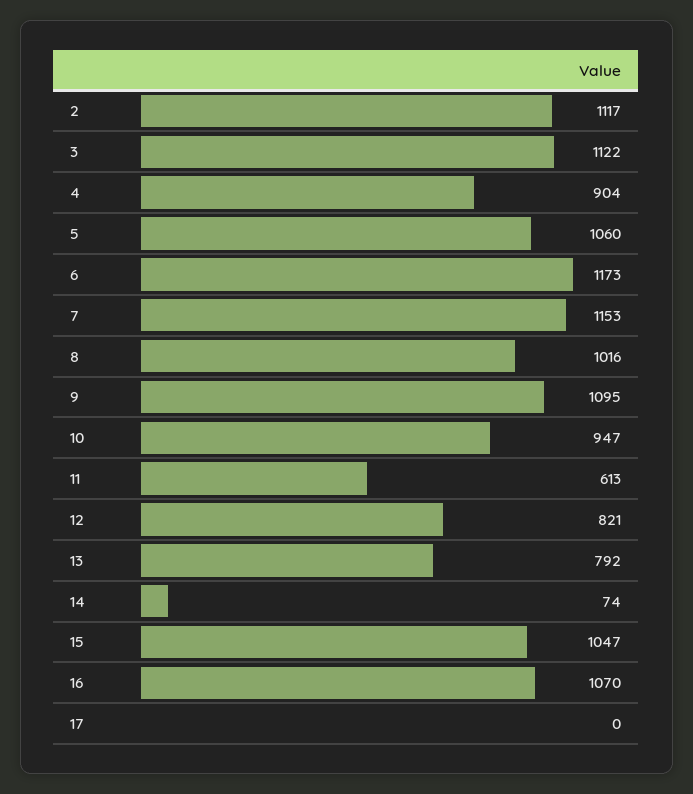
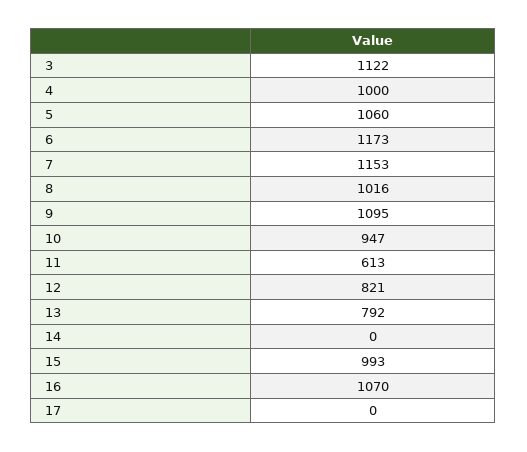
  {
-   "2": 1117,
    "3": 1122,
-   "4": 904,
+   "4": 1000,
    "5": 1060,
    "6": 1173,
    "7": 1153,
    "8": 1016,
    "9": 1095,
    "10": 947,
    "11": 613,
    "12": 821,
    "13": 792,
-   "14": 74,
+   "14": 0,
-   "15": 1047,
+   "15": 993,
    "16": 1070,
    "17": 0
  }

